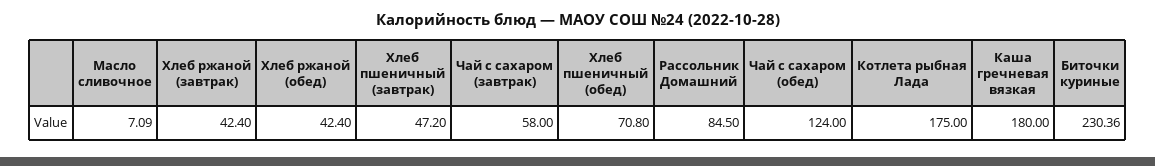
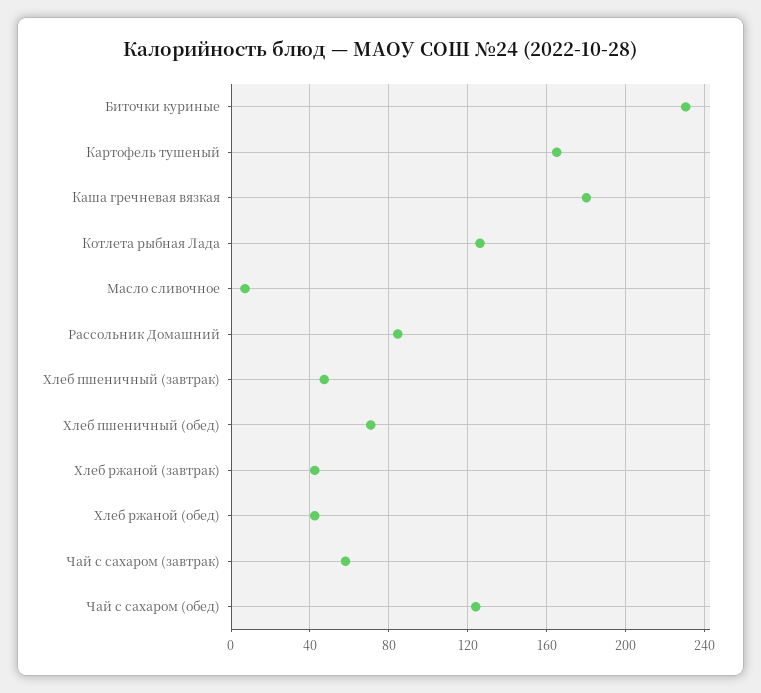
  {
    "Масло сливочное": 7.09,
    "Хлеб ржаной (завтрак)": 42.4,
    "Хлеб ржаной (обед)": 42.4,
    "Хлеб пшеничный (завтрак)": 47.2,
    "Чай с сахаром (завтрак)": 58,
    "Хлеб пшеничный (обед)": 70.8,
    "Рассольник Домашний": 84.5,
    "Чай с сахаром (обед)": 124,
-   "Котлета рыбная Лада": 175,
+   "Котлета рыбная Лада": 125,
    "Каша гречневая вязкая": 180,
-   "Биточки куриные": 230.36
+   "Биточки куриные": 230.36,
+   "Картофель тушеный": 165
  }

